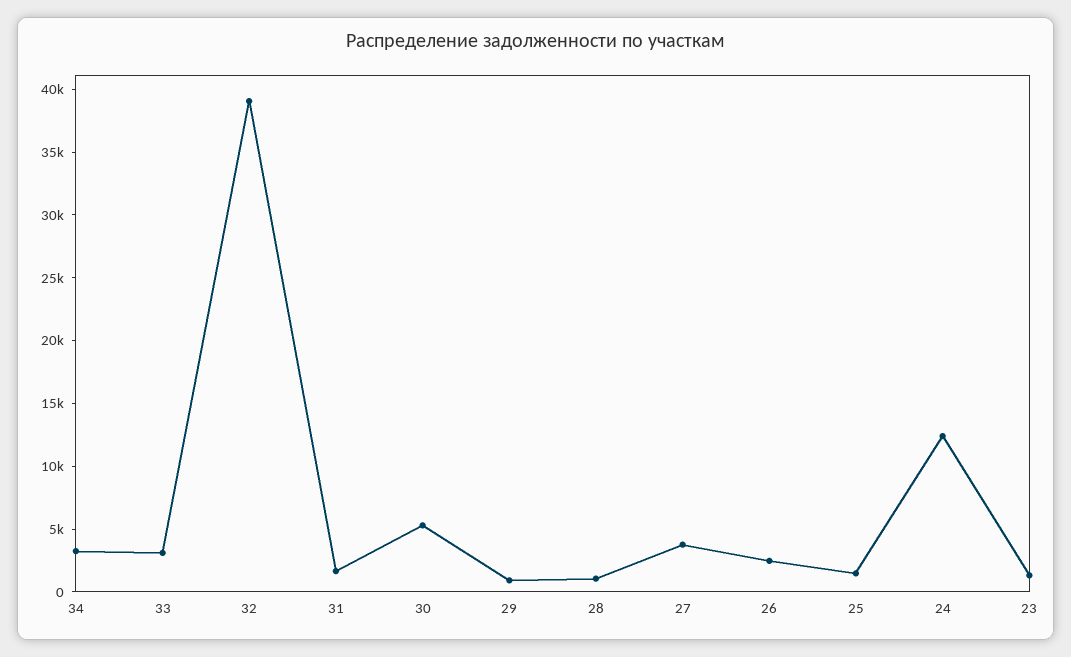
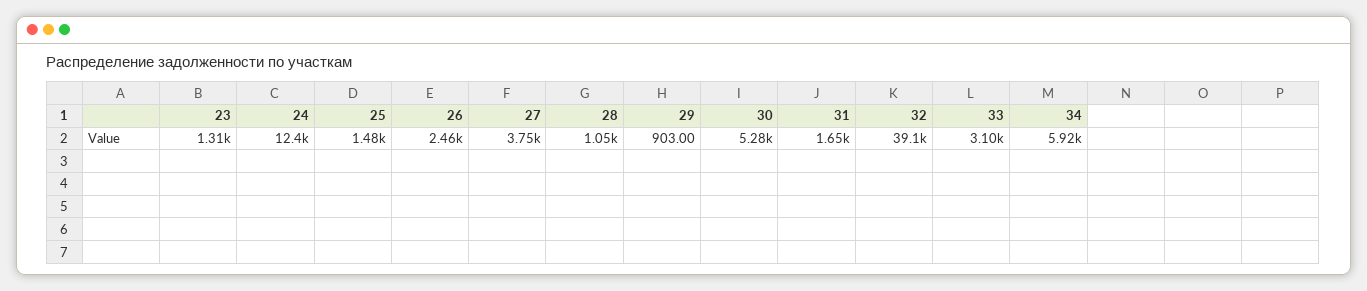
  {
-   "34": 3000,
+   "34": 5920,
    "33": 3100,
    "32": 39100,
    "31": 1650,
    "30": 5280,
    "29": 903,
    "28": 1050,
    "27": 3750,
    "26": 2460,
    "25": 1480,
    "24": 12400,
    "23": 1310
  }

